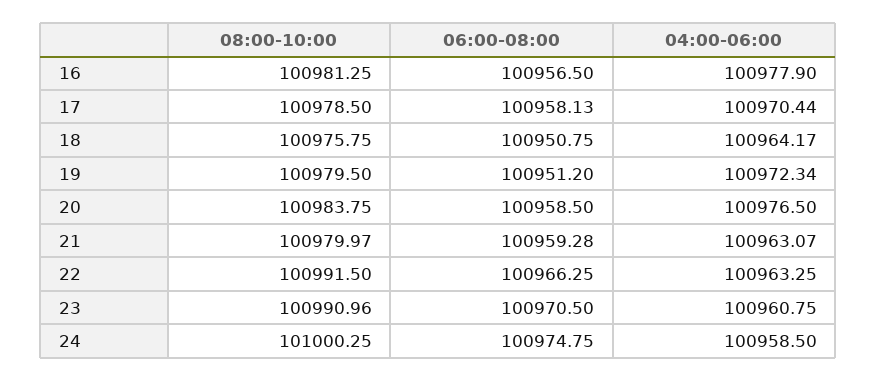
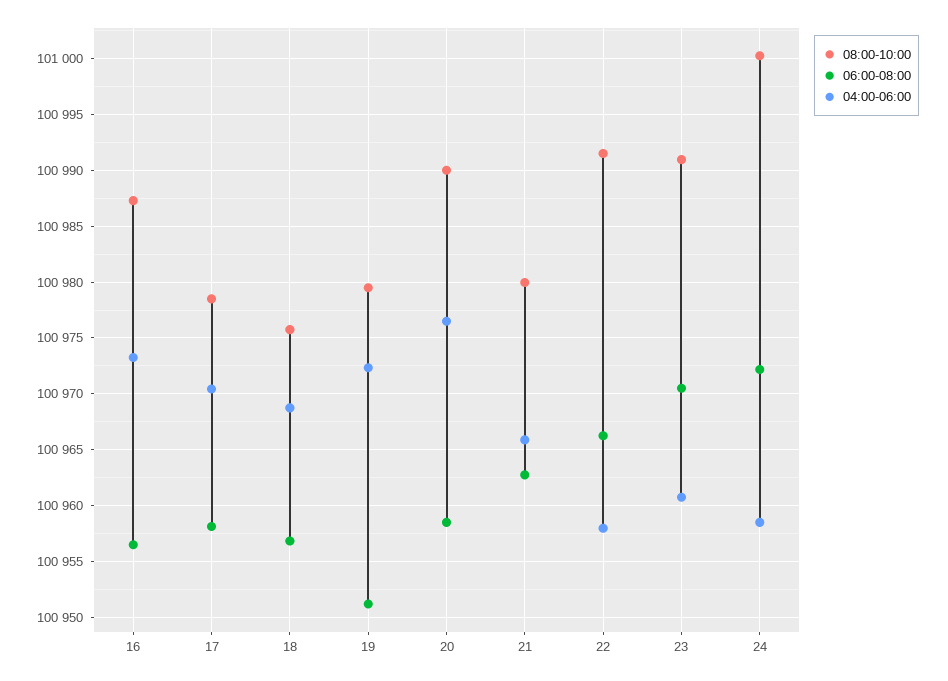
  {
    "08:00-10:00": {
-     "16": 100981.25,
+     "16": 100987,
      "17": 100978.5,
      "18": 100975.75,
      "19": 100979.5,
-     "20": 100983.75,
+     "20": 100990,
      "21": 100979.97,
      "22": 100991.5,
      "23": 100990.96,
      "24": 101000.25
    },
    "06:00-08:00": {
      "16": 100956.5,
      "17": 100958.13,
-     "18": 100950.75,
+     "18": 100957,
      "19": 100951.2,
      "20": 100958.5,
-     "21": 100959.28,
+     "21": 100963,
      "22": 100966.25,
      "23": 100970.5,
-     "24": 100974.75
+     "24": 100972
    },
    "04:00-06:00": {
-     "16": 100977.9,
+     "16": 100973,
      "17": 100970.44,
-     "18": 100964.17,
+     "18": 100969,
      "19": 100972.34,
      "20": 100976.5,
-     "21": 100963.07,
+     "21": 100966,
-     "22": 100963.25,
+     "22": 100958,
      "23": 100960.75,
      "24": 100958.5
    }
  }

